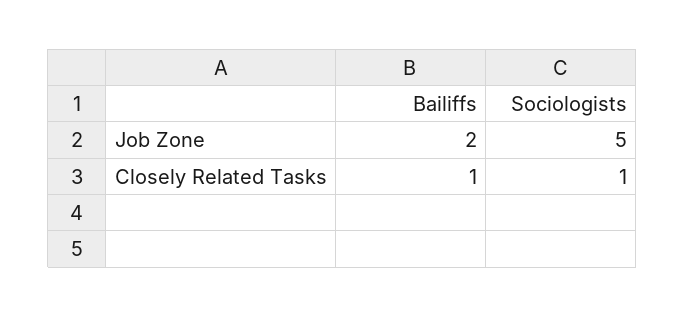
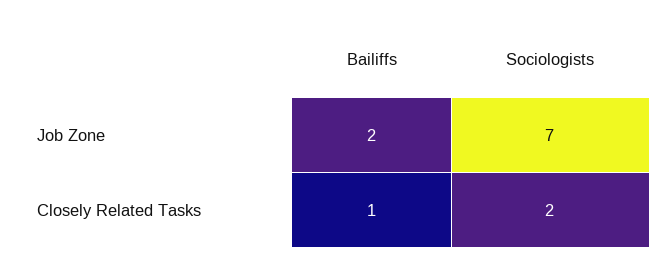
  {
    "Bailiffs": {
      "Job Zone": 2,
      "Closely Related Tasks": 1
    },
    "Sociologists": {
-     "Job Zone": 5,
+     "Job Zone": 7,
-     "Closely Related Tasks": 1
+     "Closely Related Tasks": 2
    }
  }

